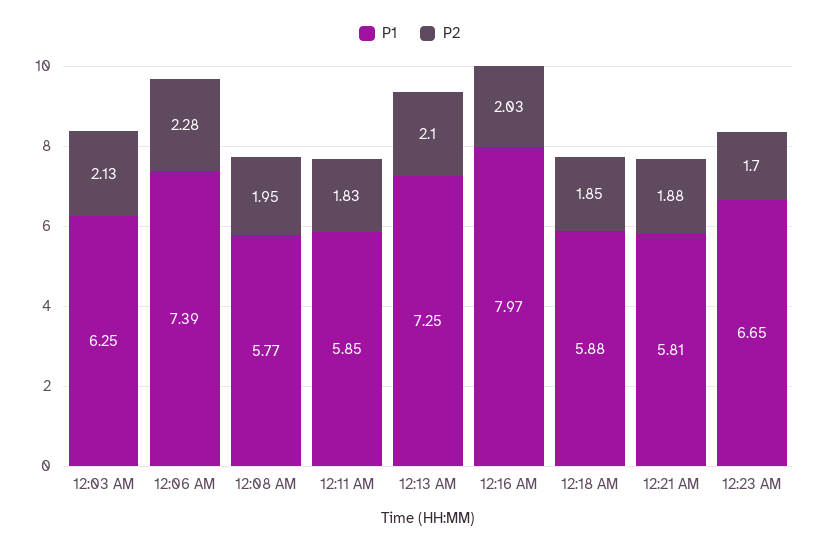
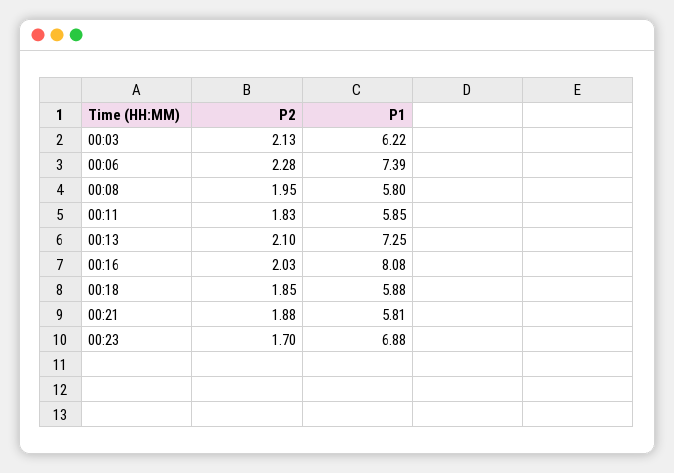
  {
    "P1": {
-     "12:03 AM": 6.25,
+     "12:03 AM": 6.22,
      "12:06 AM": 7.39,
-     "12:08 AM": 5.77,
+     "12:08 AM": 5.8,
      "12:11 AM": 5.85,
      "12:13 AM": 7.25,
-     "12:16 AM": 7.97,
+     "12:16 AM": 8.08,
      "12:18 AM": 5.88,
      "12:21 AM": 5.81,
-     "12:23 AM": 6.65
+     "12:23 AM": 6.88
    },
    "P2": {
      "12:03 AM": 2.13,
      "12:06 AM": 2.28,
      "12:08 AM": 1.95,
      "12:11 AM": 1.83,
      "12:13 AM": 2.1,
      "12:16 AM": 2.03,
      "12:18 AM": 1.85,
      "12:21 AM": 1.88,
      "12:23 AM": 1.7
    }
  }

